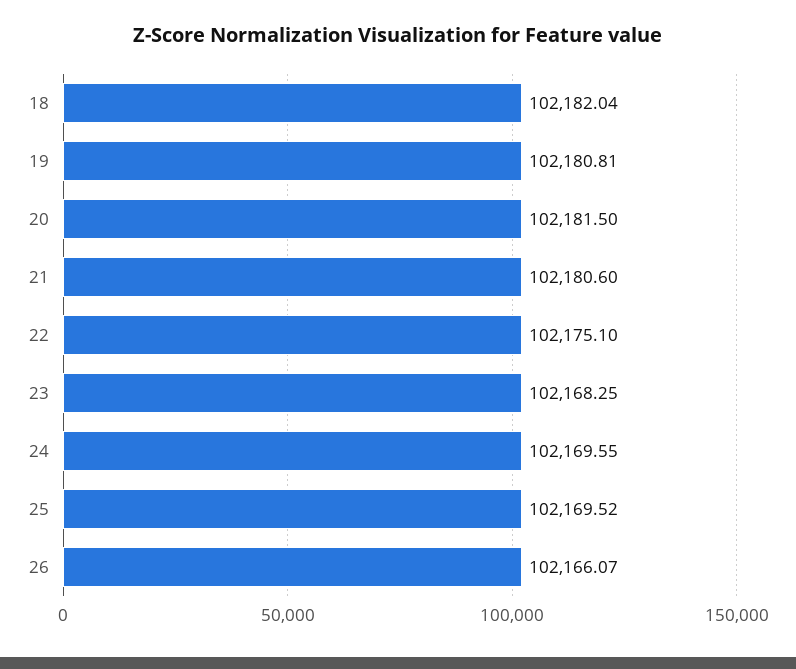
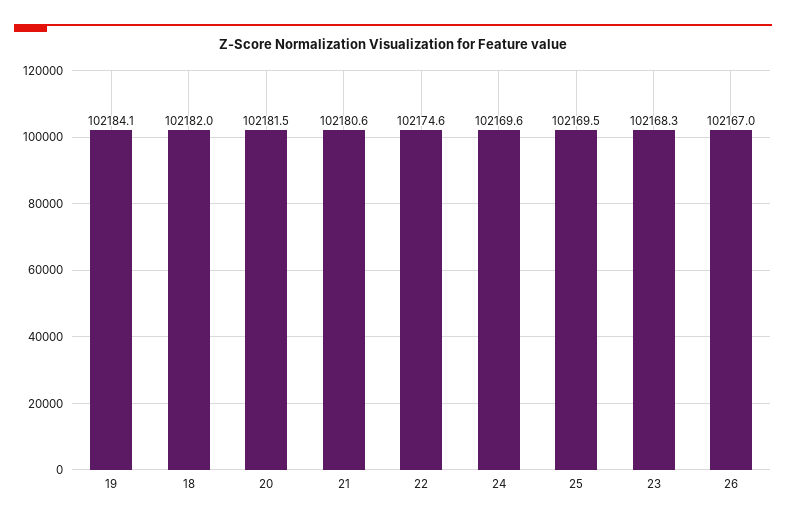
  {
    "18": 102182.04,
-   "19": 102180.81,
+   "19": 102184.1,
    "20": 102181.5,
    "21": 102180.6,
-   "22": 102175.1,
+   "22": 102174.6,
    "23": 102168.25,
    "24": 102169.55,
    "25": 102169.52,
-   "26": 102166.07
+   "26": 102167
  }

